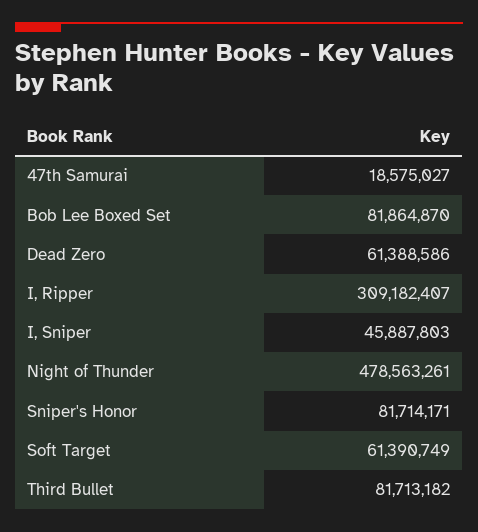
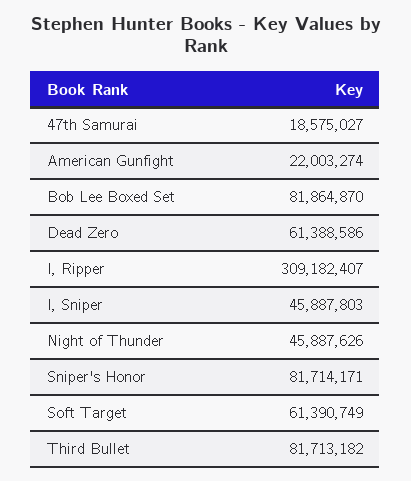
  {
    "47th Samurai": 18575027,
    "Bob Lee Boxed Set": 81864870,
    "Dead Zero": 61388586,
    "I, Ripper": 309182407,
    "I, Sniper": 45887803,
-   "Night of Thunder": 478563261,
+   "Night of Thunder": 45887626,
    "Sniper's Honor": 81714171,
    "Soft Target": 61390749,
-   "Third Bullet": 81713182
+   "Third Bullet": 81713182,
+   "American Gunfight": 22003274
  }

